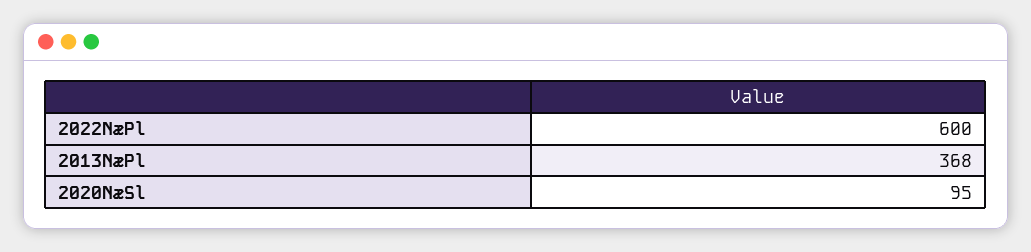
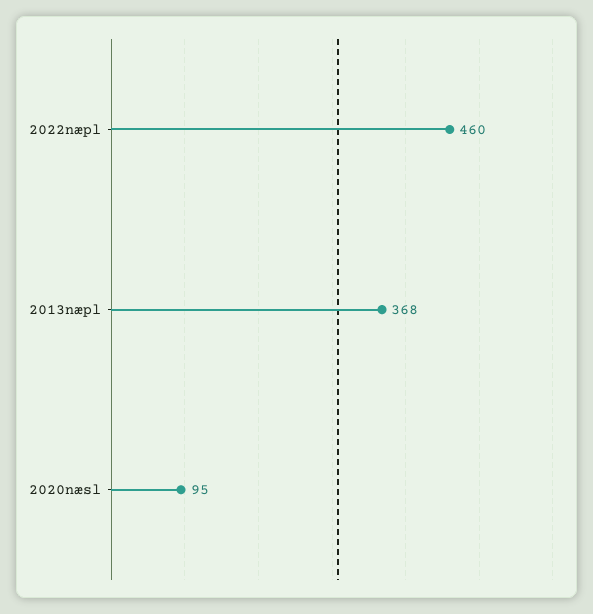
  {
-   "2022NæPl": 600,
+   "2022NæPl": 460,
    "2013NæPl": 368,
    "2020NæSl": 95
  }

